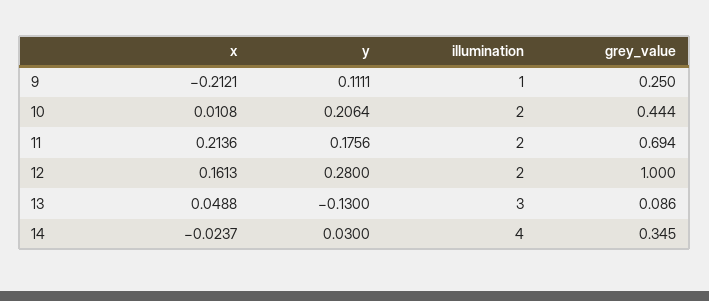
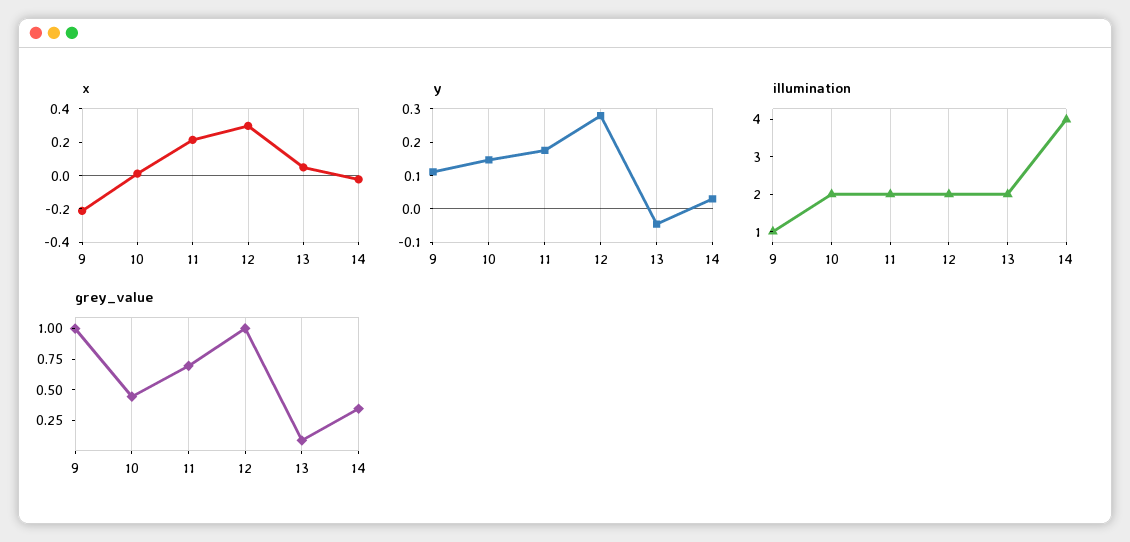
  {
    "x": {
      "9": -0.2121,
      "10": 0.0108,
      "11": 0.2136,
-     "12": 0.1613,
+     "12": 0.3,
      "13": 0.0488,
      "14": -0.0237
    },
    "y": {
      "9": 0.1111,
-     "10": 0.2064,
+     "10": 0.15,
      "11": 0.1756,
      "12": 0.28,
-     "13": -0.13,
+     "13": -0.05,
      "14": 0.03
    },
    "illumination": {
      "9": 1,
      "10": 2,
      "11": 2,
      "12": 2,
-     "13": 3,
+     "13": 2,
      "14": 4
    },
    "grey_value": {
-     "9": 0.25,
+     "9": 1,
      "10": 0.444,
      "11": 0.694,
      "12": 1,
      "13": 0.086,
      "14": 0.345
    }
  }

